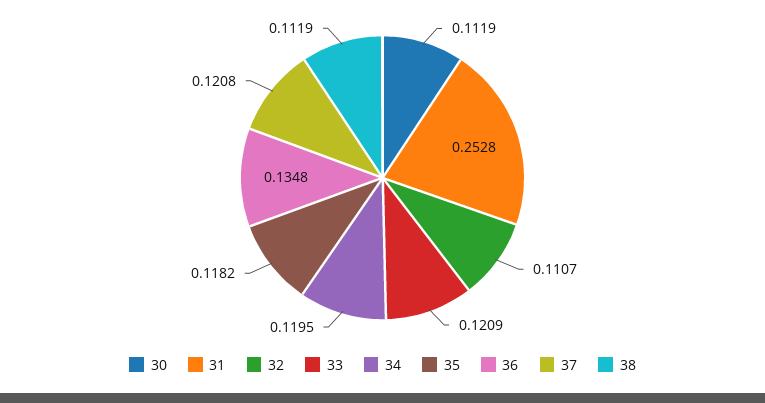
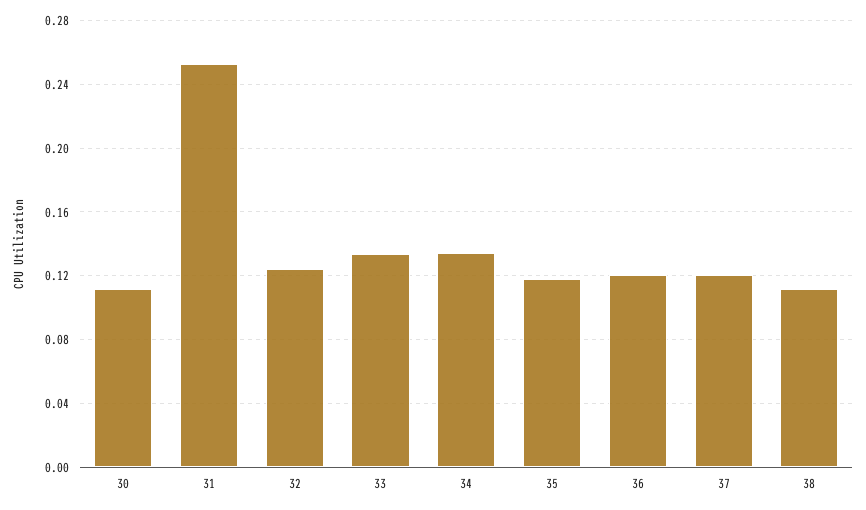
  {
    "30": 0.1119,
    "31": 0.2528,
-   "32": 0.1107,
+   "32": 0.125,
-   "33": 0.1209,
+   "33": 0.135,
-   "34": 0.1195,
+   "34": 0.135,
    "35": 0.1182,
-   "36": 0.1348,
+   "36": 0.12,
    "37": 0.1208,
    "38": 0.1119
  }

